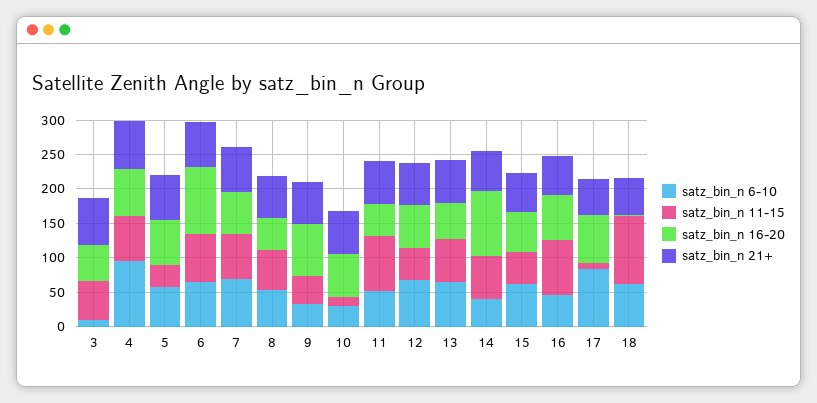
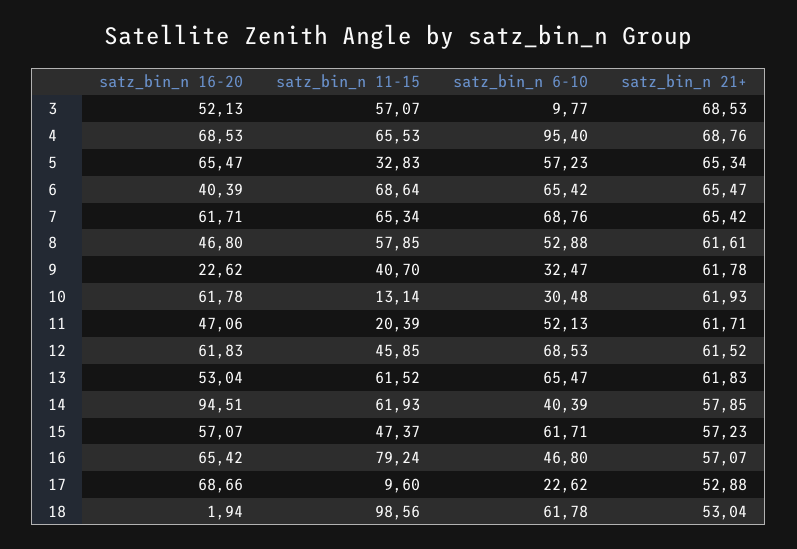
  {
    "satz_bin_n 6-10": {
      "3": 9.77,
      "4": 95.4,
      "5": 57.23,
      "6": 65.42,
      "7": 68.76,
      "8": 52.88,
      "9": 32.47,
      "10": 30.48,
      "11": 52.13,
      "12": 68.53,
      "13": 65.47,
      "14": 40.39,
      "15": 61.71,
      "16": 46.8,
-     "17": 75,
+     "17": 22.62,
      "18": 61.78
    },
    "satz_bin_n 11-15": {
      "3": 57.07,
      "4": 65.53,
      "5": 32.83,
      "6": 68.64,
      "7": 65.34,
      "8": 57.85,
      "9": 40.7,
      "10": 13.14,
-     "11": 75,
+     "11": 20.39,
      "12": 45.85,
      "13": 61.52,
      "14": 61.93,
      "15": 47.37,
      "16": 79.24,
      "17": 9.6,
      "18": 98.56
    },
    "satz_bin_n 16-20": {
      "3": 52.13,
      "4": 68.53,
      "5": 65.47,
-     "6": 100,
+     "6": 40.39,
      "7": 61.71,
      "8": 46.8,
-     "9": 75,
+     "9": 22.62,
      "10": 61.78,
      "11": 47.06,
      "12": 61.83,
      "13": 53.04,
      "14": 94.51,
      "15": 57.07,
      "16": 65.42,
      "17": 68.66,
      "18": 1.94
    },
    "satz_bin_n 21+": {
      "3": 68.53,
      "4": 68.76,
      "5": 65.34,
      "6": 65.47,
      "7": 65.42,
      "8": 61.61,
      "9": 61.78,
      "10": 61.93,
      "11": 61.71,
      "12": 61.52,
      "13": 61.83,
      "14": 57.85,
      "15": 57.23,
      "16": 57.07,
      "17": 52.88,
      "18": 53.04
    }
  }

